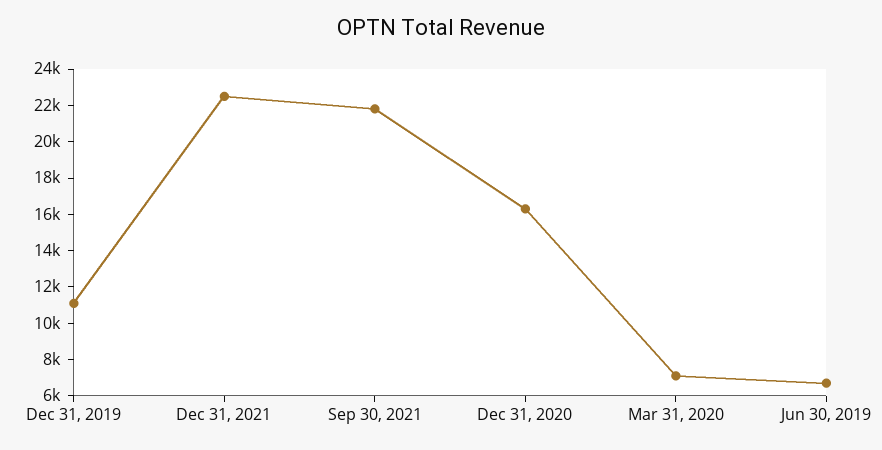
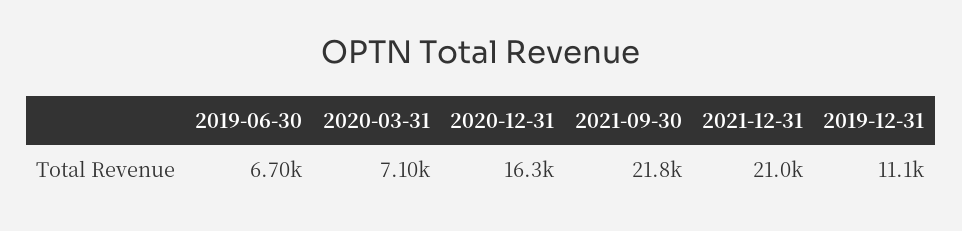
  {
    "Dec 31, 2019": 11100,
-   "Dec 31, 2021": 22500,
+   "Dec 31, 2021": 21000,
    "Sep 30, 2021": 21800,
    "Dec 31, 2020": 16300,
    "Mar 31, 2020": 7100,
    "Jun 30, 2019": 6700
  }

